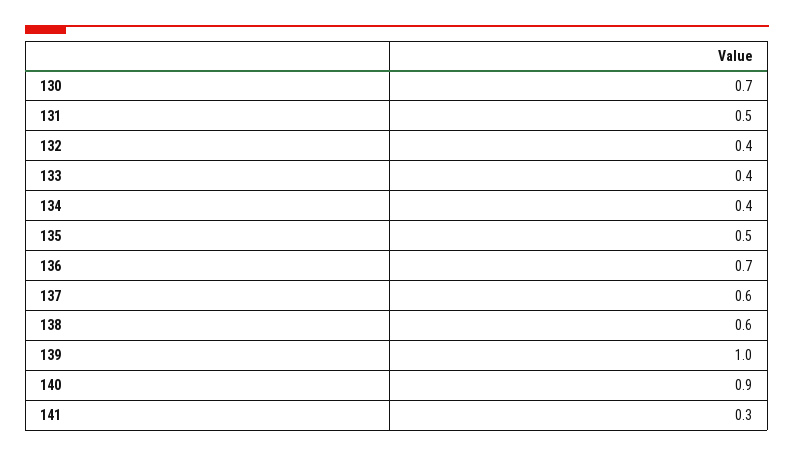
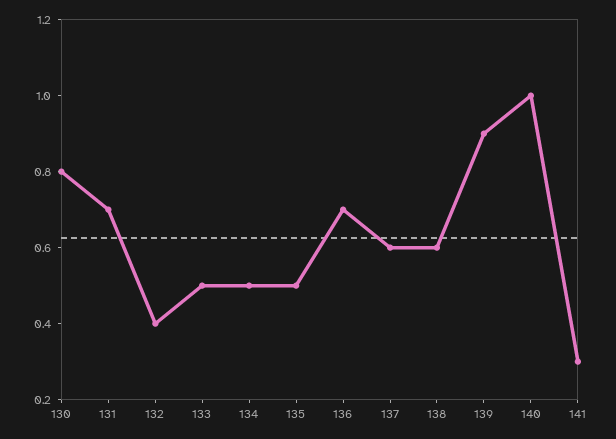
  {
-   "130": 0.7,
+   "130": 0.8,
-   "131": 0.5,
+   "131": 0.7,
    "132": 0.4,
-   "133": 0.4,
+   "133": 0.5,
-   "134": 0.4,
+   "134": 0.5,
    "135": 0.5,
    "136": 0.7,
    "137": 0.6,
    "138": 0.6,
-   "139": 1,
+   "139": 0.9,
-   "140": 0.9,
+   "140": 1,
    "141": 0.3
  }

